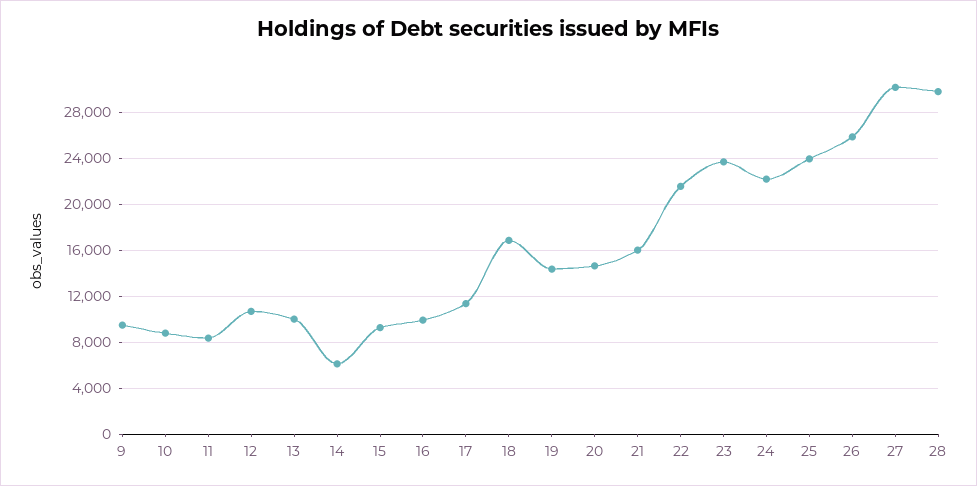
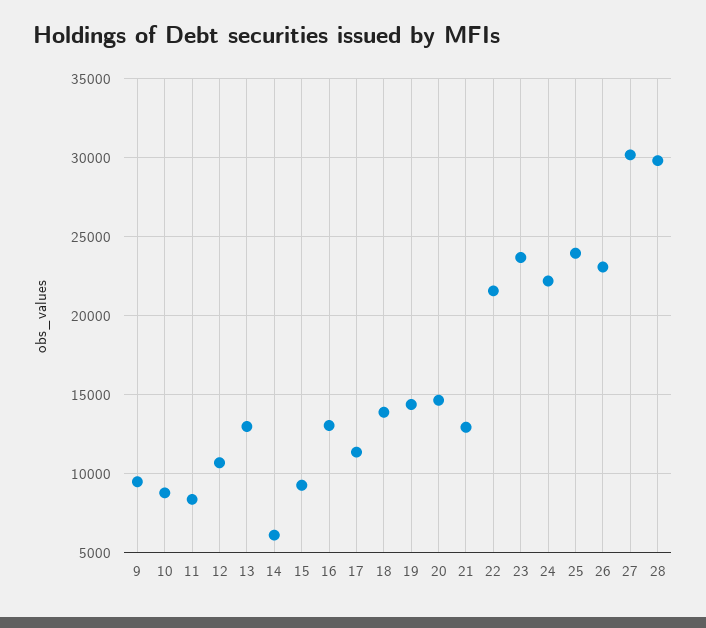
  {
    "9": 9500,
    "10": 9000,
    "11": 8500,
    "12": 10500,
-   "13": 10000,
+   "13": 13000,
    "14": 6000,
    "15": 9500,
-   "16": 10000,
+   "16": 13000,
    "17": 11500,
-   "18": 17000,
+   "18": 14000,
    "19": 14500,
    "20": 14500,
-   "21": 16000,
+   "21": 13000,
    "22": 21500,
    "23": 23500,
    "24": 22000,
    "25": 24000,
-   "26": 26000,
+   "26": 23000,
    "27": 30000,
    "28": 30000
  }

